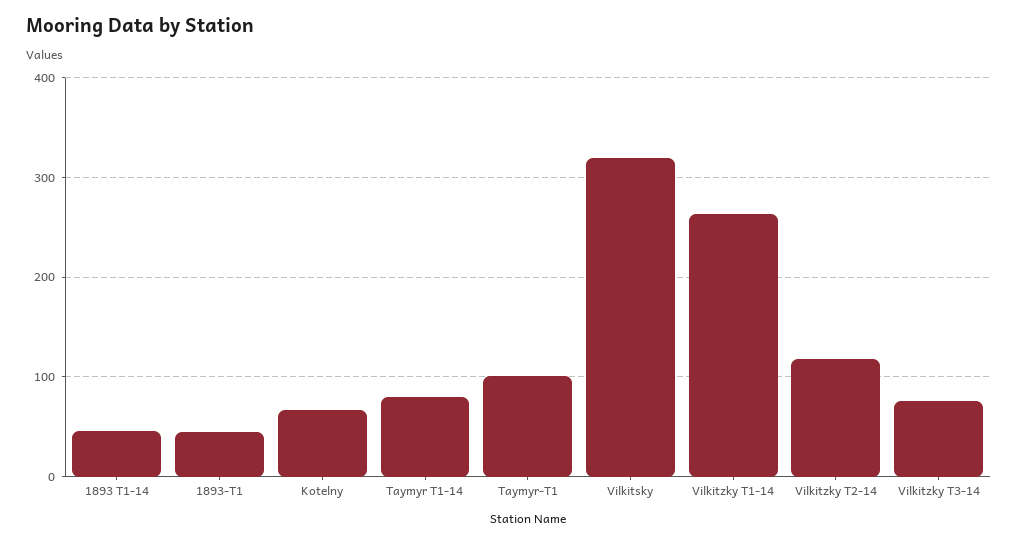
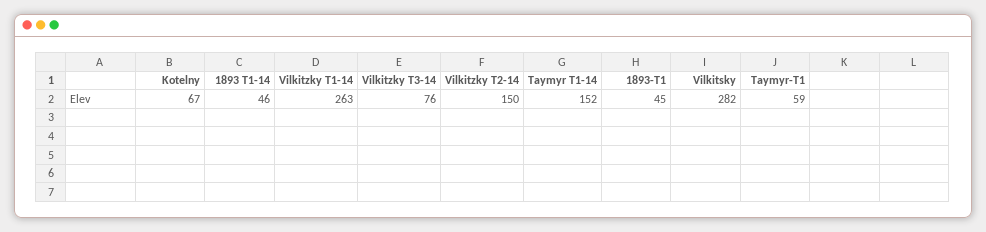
  {
    "1893 T1-14": 46,
    "1893-T1": 45,
    "Kotelny": 67,
-   "Taymyr T1-14": 80,
+   "Taymyr T1-14": 152,
-   "Taymyr-T1": 100,
+   "Taymyr-T1": 59,
-   "Vilkitsky": 320,
+   "Vilkitsky": 282,
    "Vilkitzky T1-14": 263,
-   "Vilkitzky T2-14": 120,
+   "Vilkitzky T2-14": 150,
    "Vilkitzky T3-14": 76
  }

